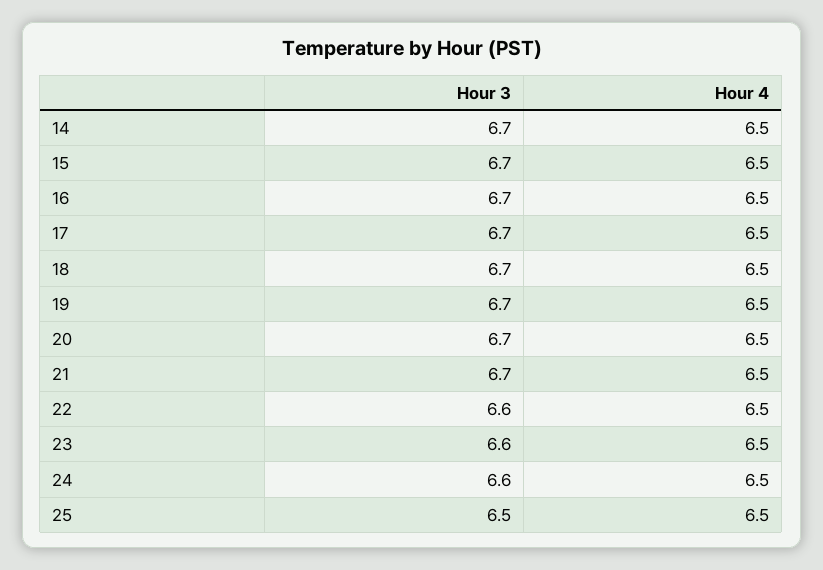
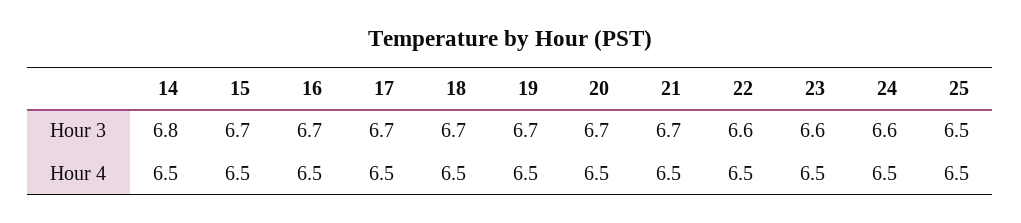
  {
    "Hour 3": {
-     "14": 6.7,
+     "14": 6.8,
      "15": 6.7,
      "16": 6.7,
      "17": 6.7,
      "18": 6.7,
      "19": 6.7,
      "20": 6.7,
      "21": 6.7,
      "22": 6.6,
      "23": 6.6,
      "24": 6.6,
      "25": 6.5
    },
    "Hour 4": {
      "14": 6.5,
      "15": 6.5,
      "16": 6.5,
      "17": 6.5,
      "18": 6.5,
      "19": 6.5,
      "20": 6.5,
      "21": 6.5,
      "22": 6.5,
      "23": 6.5,
      "24": 6.5,
      "25": 6.5
    }
  }

